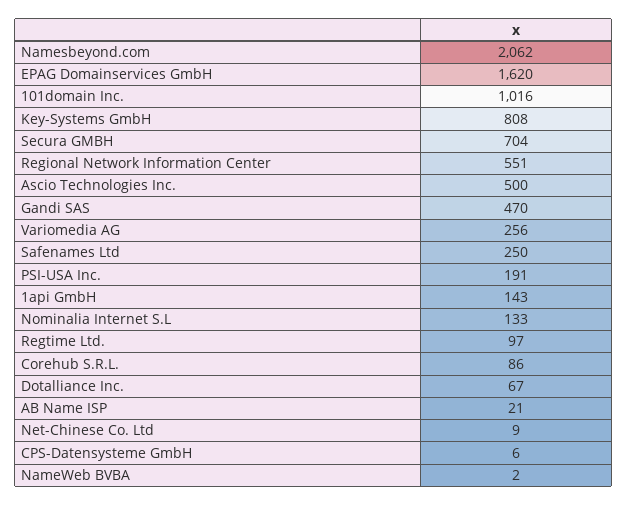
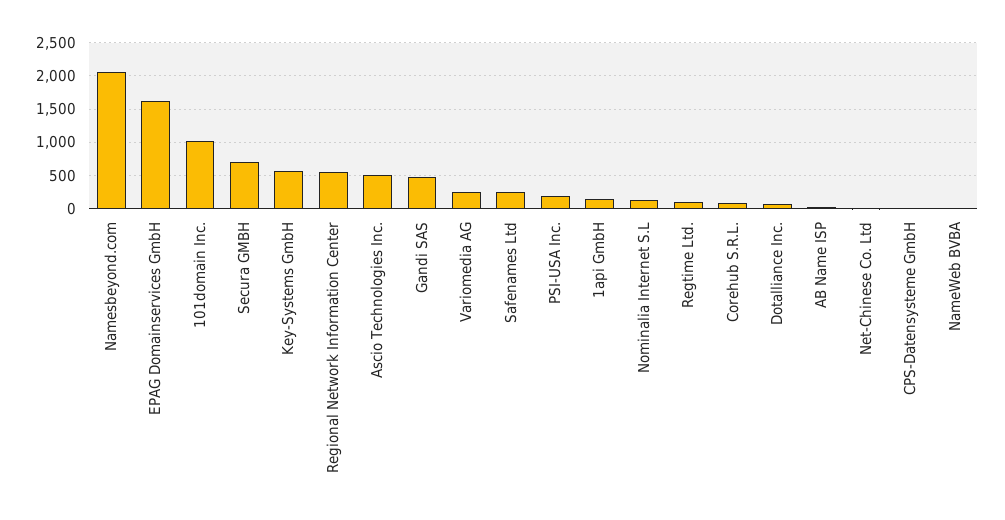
  {
    "Namesbeyond.com": 2062,
    "EPAG Domainservices GmbH": 1620,
    "101domain Inc.": 1016,
-   "Key-Systems GmbH": 808,
+   "Key-Systems GmbH": 600,
    "Secura GMBH": 704,
    "Regional Network Information Center": 551,
    "Ascio Technologies Inc.": 500,
    "Gandi SAS": 470,
    "Variomedia AG": 256,
    "Safenames Ltd": 250,
    "PSI-USA Inc.": 191,
    "1api GmbH": 143,
    "Nominalia Internet S.L": 133,
    "Regtime Ltd.": 97,
    "Corehub S.R.L.": 86,
    "Dotalliance Inc.": 67,
    "AB Name ISP": 21,
    "Net-Chinese Co. Ltd": 9,
    "CPS-Datensysteme GmbH": 6,
    "NameWeb BVBA": 2
  }

